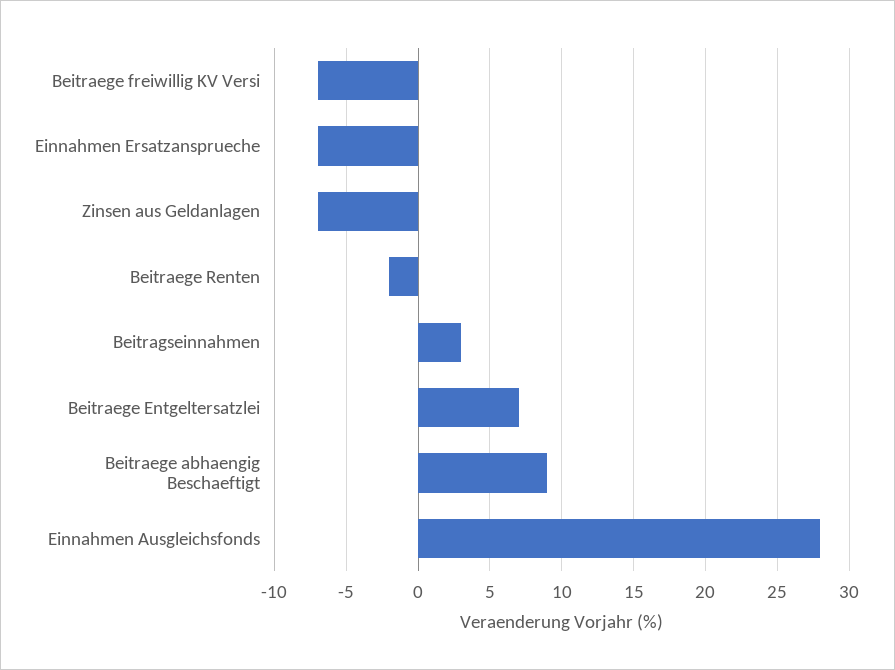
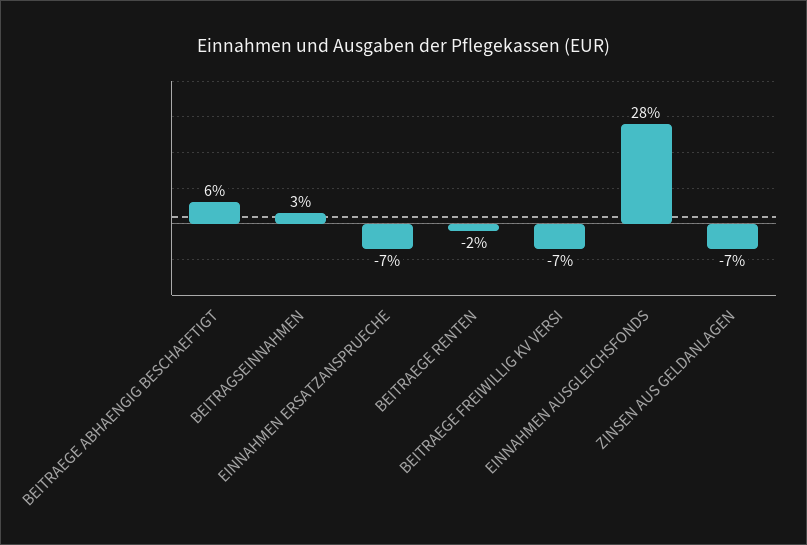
  {
    "Beitraege freiwillig KV Versi": -7,
    "Einnahmen Ersatzansprueche": -7,
    "Zinsen aus Geldanlagen": -7,
    "Beitraege Renten": -2,
    "Beitragseinnahmen": 3,
-   "Beitraege Entgeltersatzlei": 7,
-   "Beitraege abhaengig Beschaeftigt": 9,
+   "Beitraege abhaengig Beschaeftigt": 6,
    "Einnahmen Ausgleichsfonds": 28
  }

